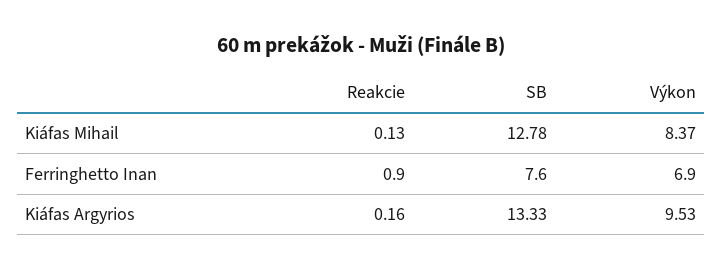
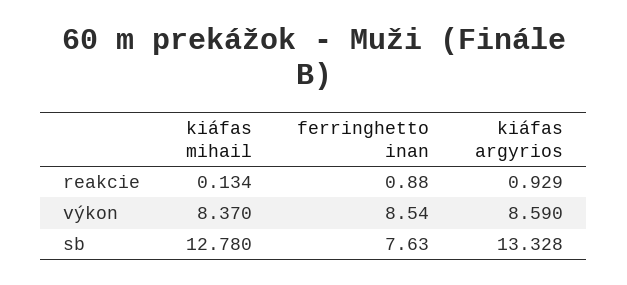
  {
    "Reakcie": {
      "Kiáfas Mihail": 0.134,
      "Ferringhetto Inan": 0.88,
-     "Kiáfas Argyrios": 0.16
+     "Kiáfas Argyrios": 0.929
    },
    "SB": {
      "Kiáfas Mihail": 12.78,
      "Ferringhetto Inan": 7.63,
      "Kiáfas Argyrios": 13.328
    },
    "Výkon": {
      "Kiáfas Mihail": 8.37,
-     "Ferringhetto Inan": 6.9,
+     "Ferringhetto Inan": 8.54,
-     "Kiáfas Argyrios": 9.53
+     "Kiáfas Argyrios": 8.59
    }
  }

